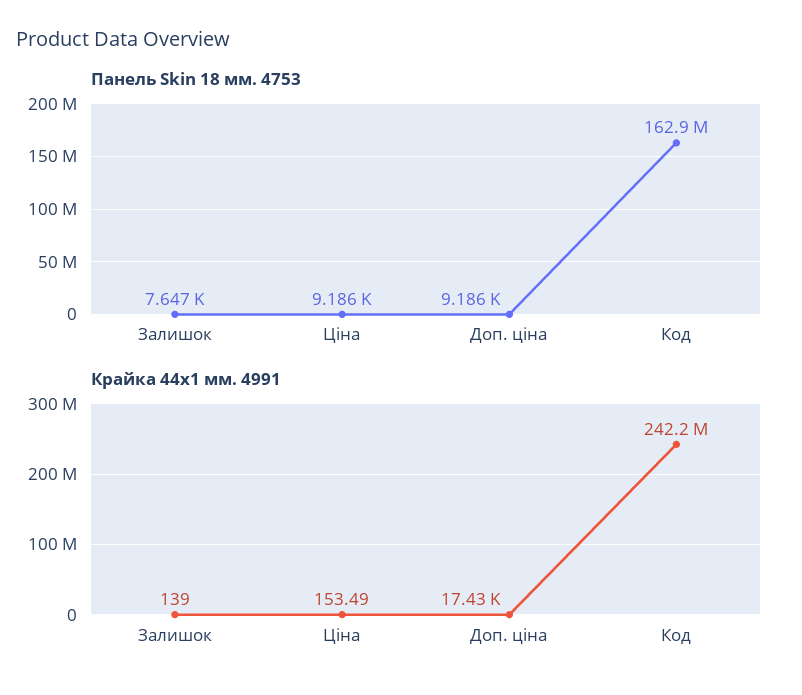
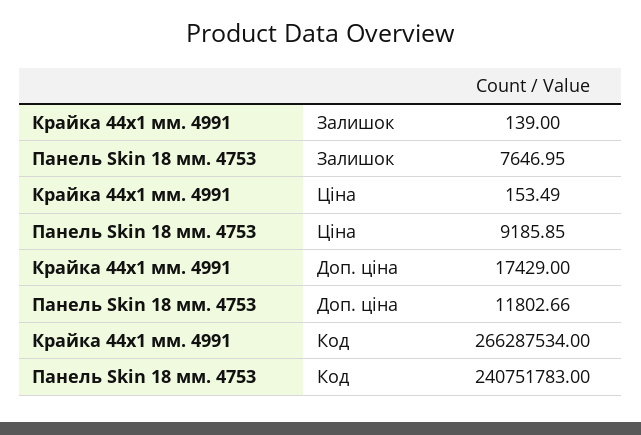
  {
    "Панель Skin 18 мм. 4753": {
      "Залишок": 7646.95,
      "Ціна": 9185.85,
-     "Доп. ціна": 9186,
+     "Доп. ціна": 11802.66,
-     "Код": 162900000
+     "Код": 240751783
    },
    "Крайка 44x1 мм. 4991": {
      "Залишок": 139,
      "Ціна": 153.49,
      "Доп. ціна": 17429,
-     "Код": 242200000
+     "Код": 266287534
    }
  }

